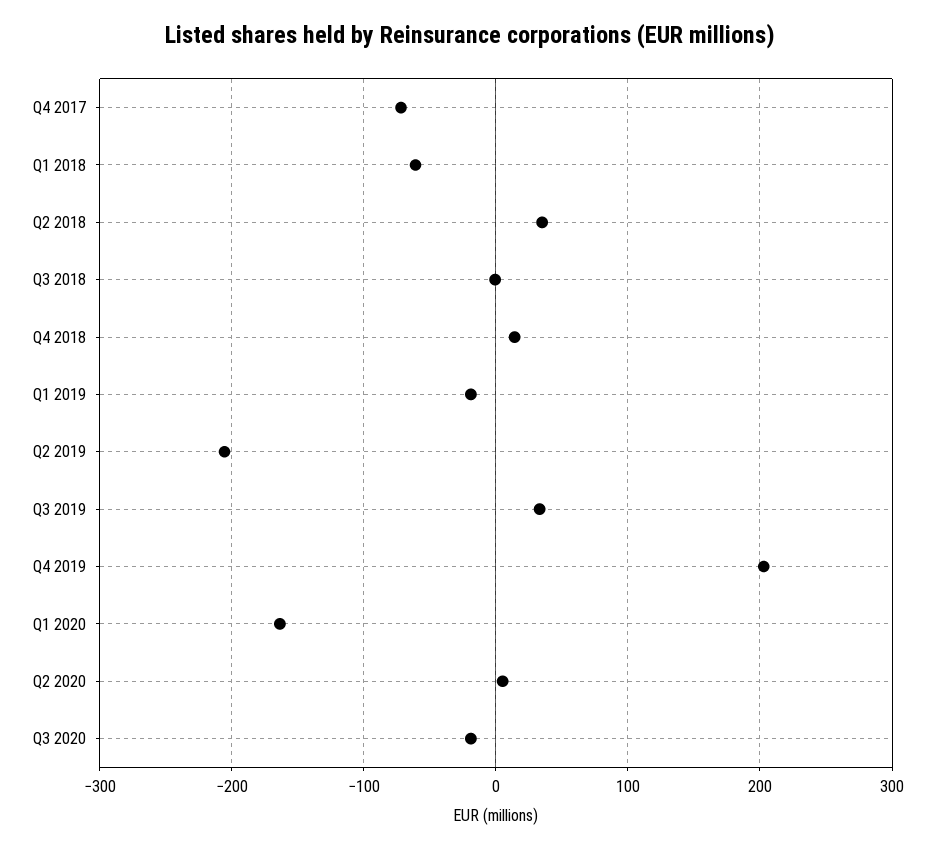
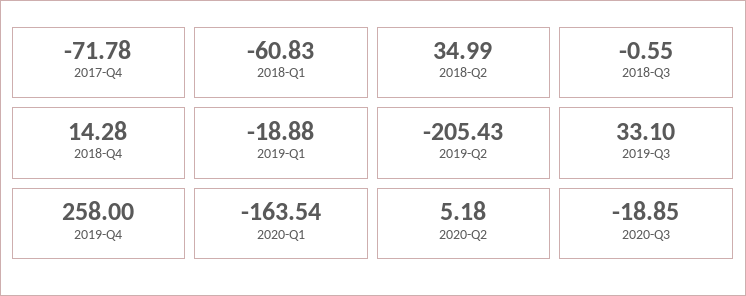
  {
    "Q4 2017": -71.78,
    "Q1 2018": -60.83,
    "Q2 2018": 34.99,
    "Q3 2018": -0.55,
    "Q4 2018": 14.28,
    "Q1 2019": -18.88,
    "Q2 2019": -205.43,
    "Q3 2019": 33.1,
-   "Q4 2019": 200,
+   "Q4 2019": 258,
    "Q1 2020": -163.54,
    "Q2 2020": 5.18,
    "Q3 2020": -18.85
  }

